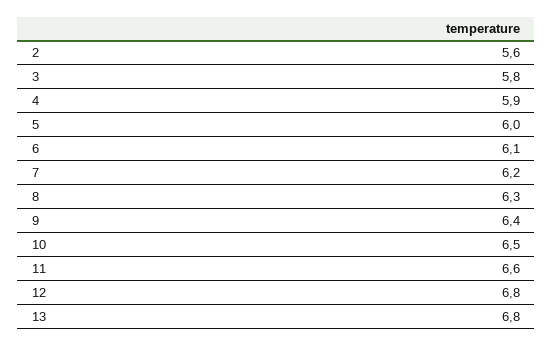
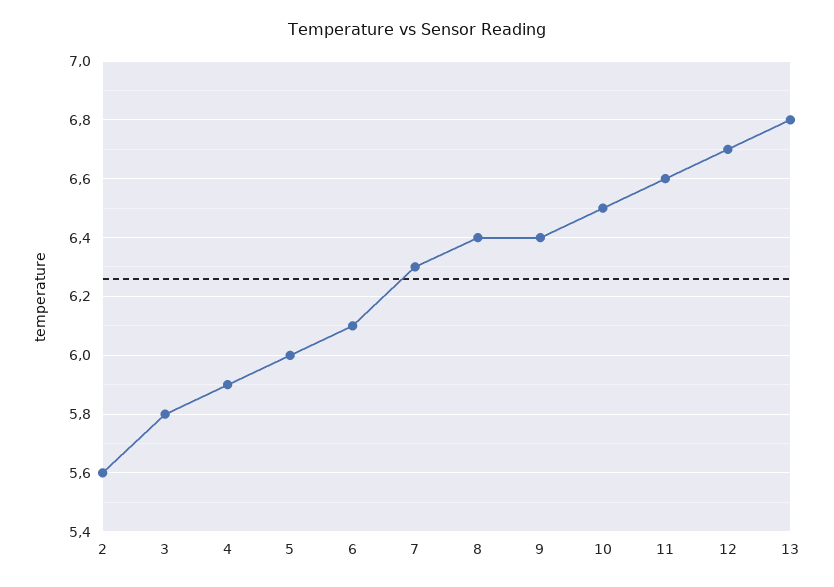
  {
    "2": 5.6,
    "3": 5.8,
    "4": 5.9,
    "5": 6,
    "6": 6.1,
-   "7": 6.2,
+   "7": 6.3,
-   "8": 6.3,
+   "8": 6.4,
    "9": 6.4,
    "10": 6.5,
    "11": 6.6,
-   "12": 6.8,
+   "12": 6.7,
    "13": 6.8
  }

